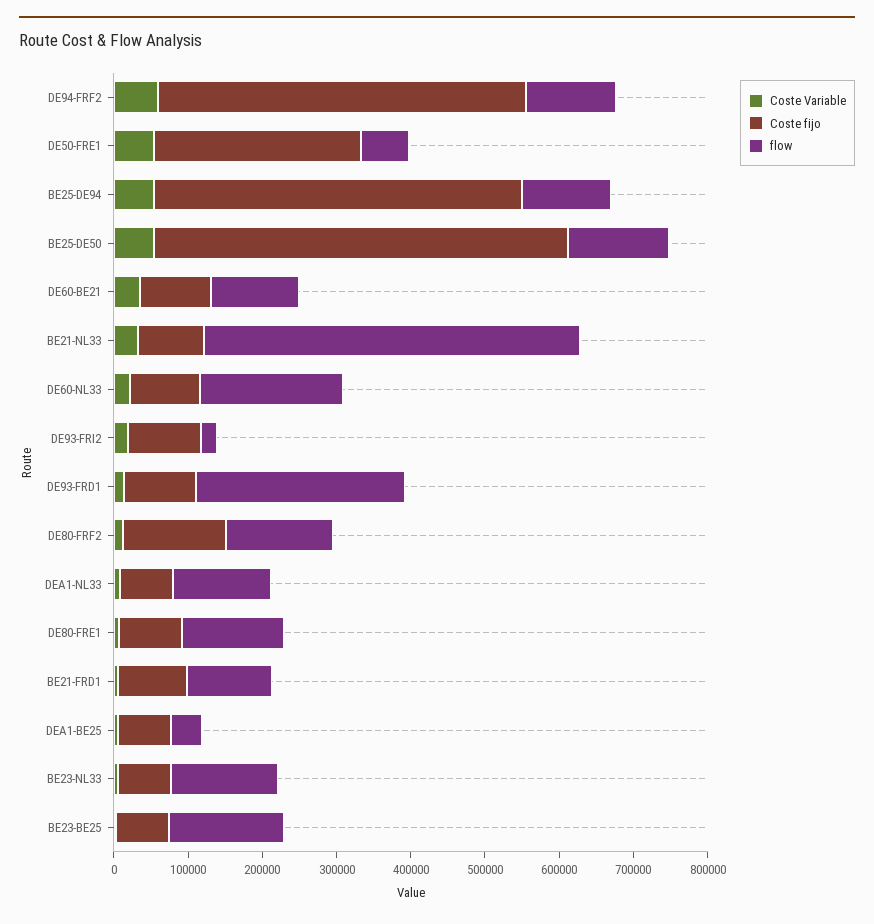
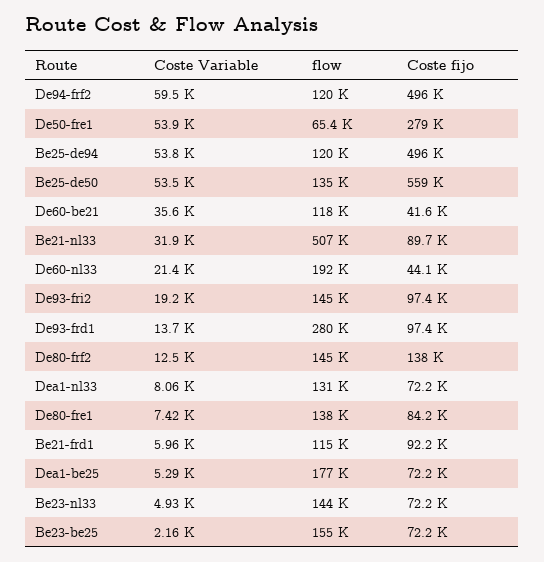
  {
    "Coste Variable": {
      "DE94-FRF2": 59500,
      "DE50-FRE1": 53900,
      "BE25-DE94": 53800,
      "BE25-DE50": 53500,
      "DE60-BE21": 35600,
      "BE21-NL33": 31900,
      "DE60-NL33": 21400,
      "DE93-FRI2": 19200,
      "DE93-FRD1": 13700,
      "DE80-FRF2": 12500,
      "DEA1-NL33": 8060,
      "DE80-FRE1": 7420,
      "BE21-FRD1": 5960,
      "DEA1-BE25": 5290,
      "BE23-NL33": 4930,
      "BE23-BE25": 2160
    },
    "Coste fijo": {
      "DE94-FRF2": 496000,
      "DE50-FRE1": 279000,
      "BE25-DE94": 496000,
      "BE25-DE50": 559000,
-     "DE60-BE21": 100000,
+     "DE60-BE21": 41600,
      "BE21-NL33": 89700,
-     "DE60-NL33": 100000,
+     "DE60-NL33": 44100,
      "DE93-FRI2": 97400,
      "DE93-FRD1": 97400,
      "DE80-FRF2": 138000,
      "DEA1-NL33": 72200,
      "DE80-FRE1": 84200,
      "BE21-FRD1": 92200,
      "DEA1-BE25": 72200,
      "BE23-NL33": 72200,
      "BE23-BE25": 72200
    },
    "flow": {
      "DE94-FRF2": 120000,
      "DE50-FRE1": 65400,
      "BE25-DE94": 120000,
      "BE25-DE50": 135000,
      "DE60-BE21": 118000,
      "BE21-NL33": 507000,
      "DE60-NL33": 192000,
-     "DE93-FRI2": 20000,
+     "DE93-FRI2": 145000,
      "DE93-FRD1": 280000,
      "DE80-FRF2": 145000,
      "DEA1-NL33": 131000,
      "DE80-FRE1": 138000,
      "BE21-FRD1": 115000,
-     "DEA1-BE25": 40000,
+     "DEA1-BE25": 177000,
      "BE23-NL33": 144000,
      "BE23-BE25": 155000
    }
  }

